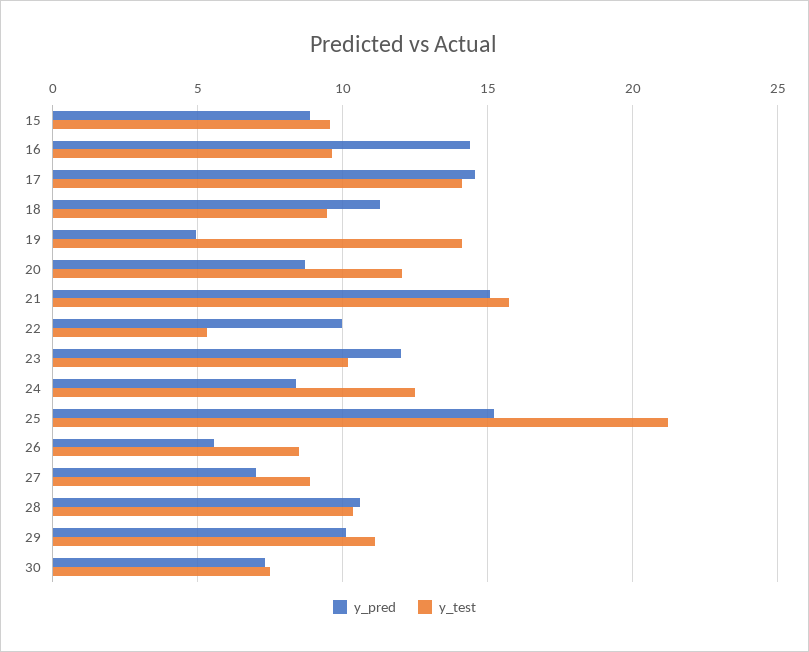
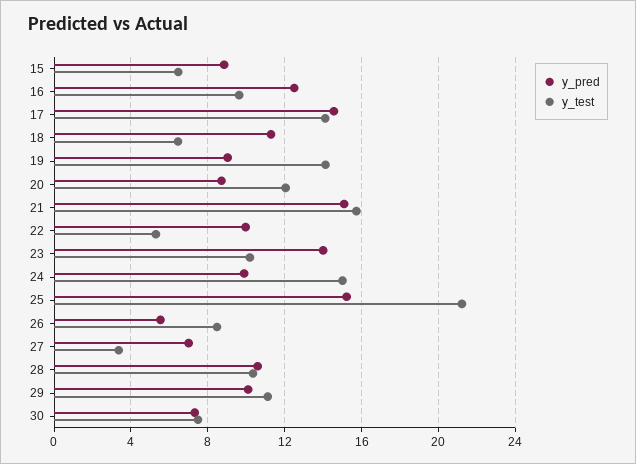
  {
    "y_pred": {
      "15": 9,
-     "16": 14.5,
+     "16": 12.5,
      "17": 14.5,
      "18": 11.5,
-     "19": 5,
+     "19": 9,
      "20": 8.5,
      "21": 15,
      "22": 10,
-     "23": 12,
+     "23": 14,
-     "24": 8.5,
+     "24": 10,
      "25": 15,
      "26": 5.5,
      "27": 7,
      "28": 10.5,
      "29": 10,
      "30": 7.5
    },
    "y_test": {
-     "15": 9.5,
+     "15": 6.5,
      "16": 9.5,
      "17": 14,
-     "18": 9.5,
+     "18": 6.5,
      "19": 14,
      "20": 12,
      "21": 15.5,
      "22": 5.5,
      "23": 10,
-     "24": 12.5,
+     "24": 15,
      "25": 21,
      "26": 8.5,
-     "27": 9,
+     "27": 3.5,
      "28": 10.5,
      "29": 11,
      "30": 7.5
    }
  }

